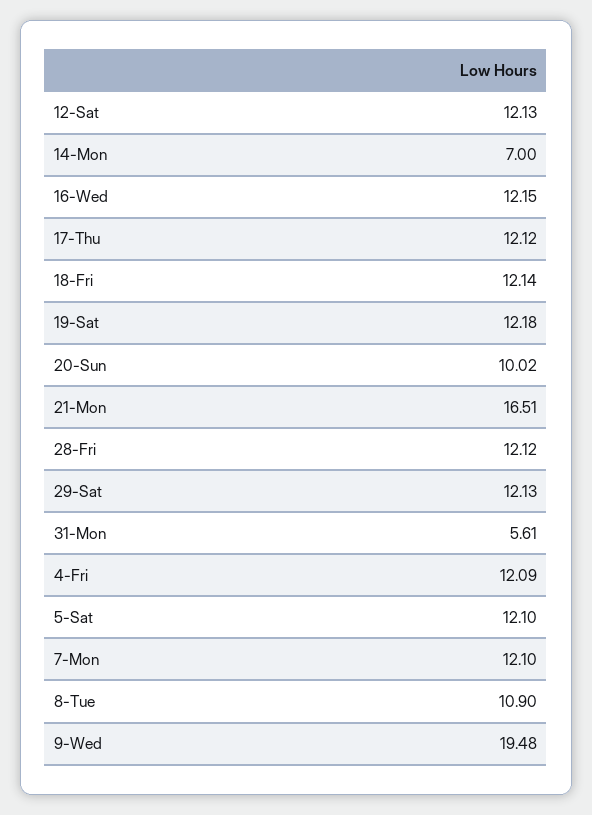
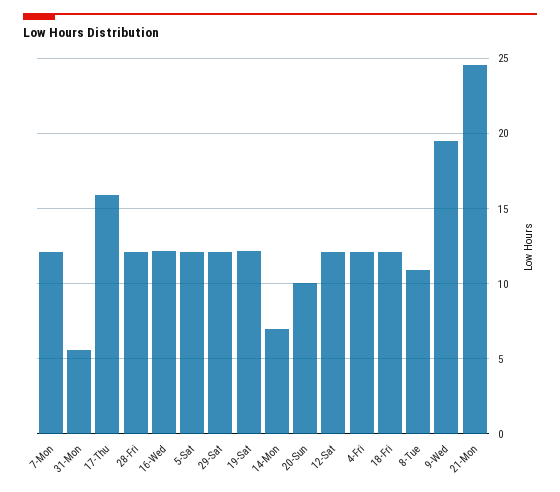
  {
    "12-Sat": 12.13,
    "14-Mon": 7,
    "16-Wed": 12.15,
-   "17-Thu": 12.12,
+   "17-Thu": 16,
    "18-Fri": 12.14,
    "19-Sat": 12.18,
    "20-Sun": 10.02,
-   "21-Mon": 16.51,
+   "21-Mon": 24.5,
    "28-Fri": 12.12,
    "29-Sat": 12.13,
    "31-Mon": 5.61,
    "4-Fri": 12.09,
    "5-Sat": 12.1,
    "7-Mon": 12.1,
    "8-Tue": 10.9,
    "9-Wed": 19.48
  }

